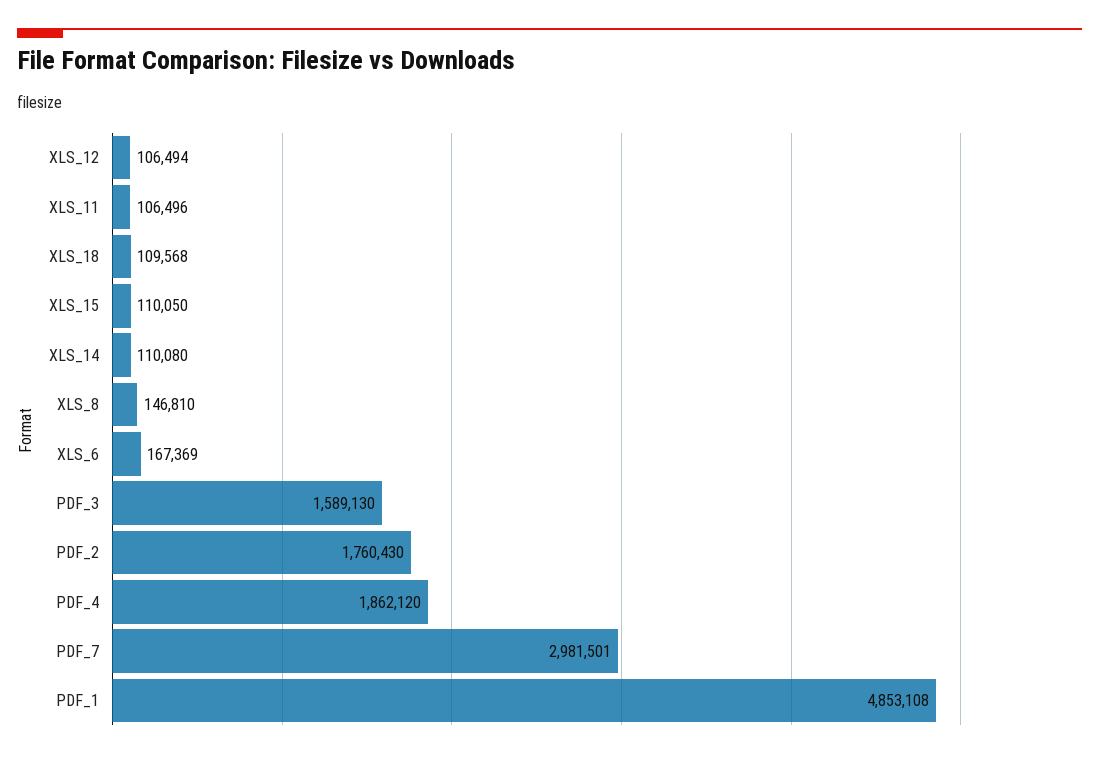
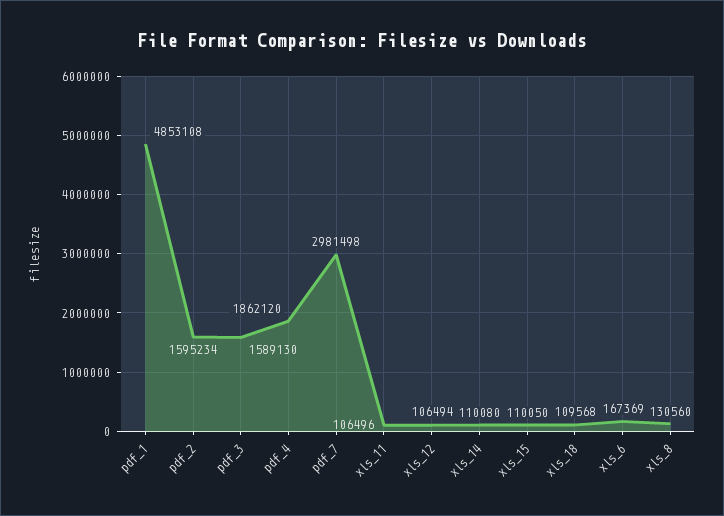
  {
    "XLS_12": 106494,
    "XLS_11": 106496,
    "XLS_18": 109568,
    "XLS_15": 110050,
    "XLS_14": 110080,
-   "XLS_8": 146810,
+   "XLS_8": 130560,
    "XLS_6": 167369,
    "PDF_3": 1589130,
-   "PDF_2": 1760430,
+   "PDF_2": 1595234,
    "PDF_4": 1862120,
-   "PDF_7": 2981501,
+   "PDF_7": 2981498,
    "PDF_1": 4853108
  }

